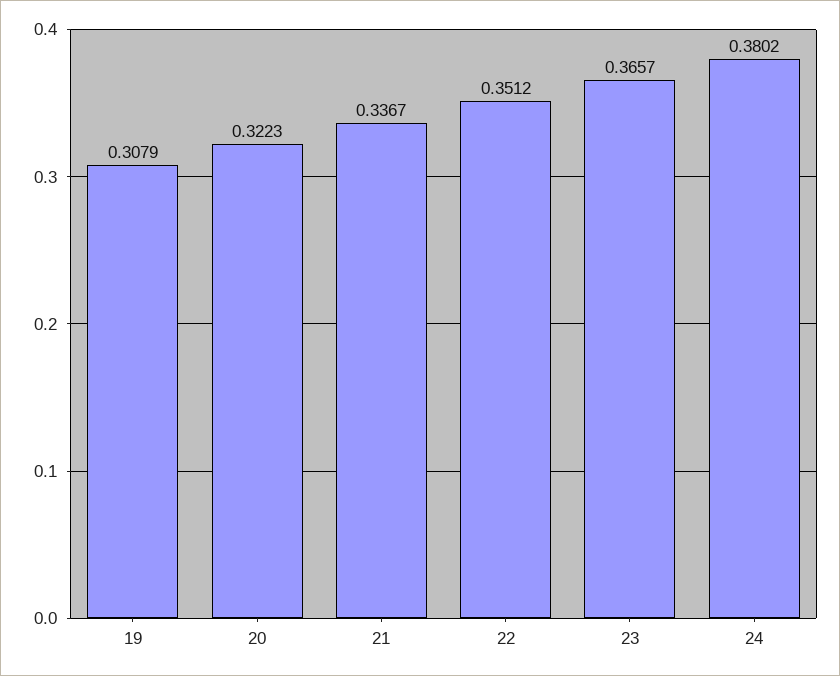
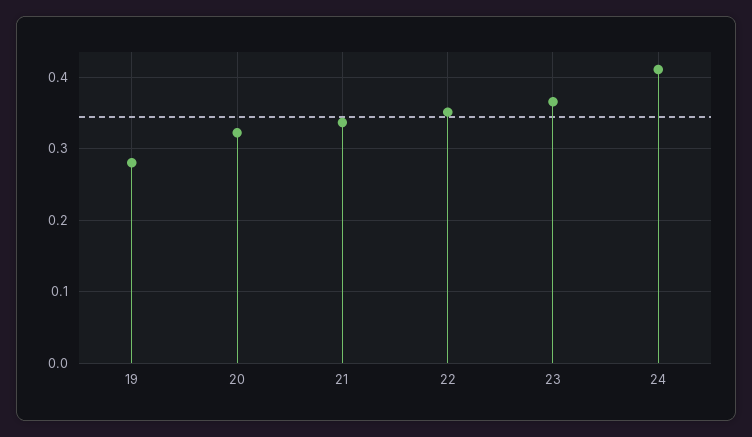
  {
-   "19": 0.3079,
+   "19": 0.28,
    "20": 0.3223,
    "21": 0.3367,
    "22": 0.3512,
    "23": 0.3657,
-   "24": 0.3802
+   "24": 0.41
  }

